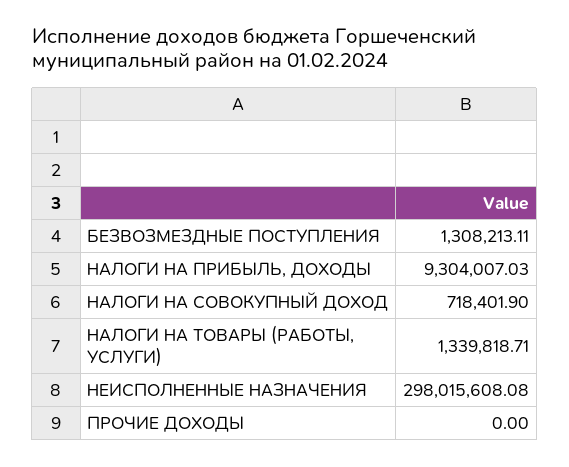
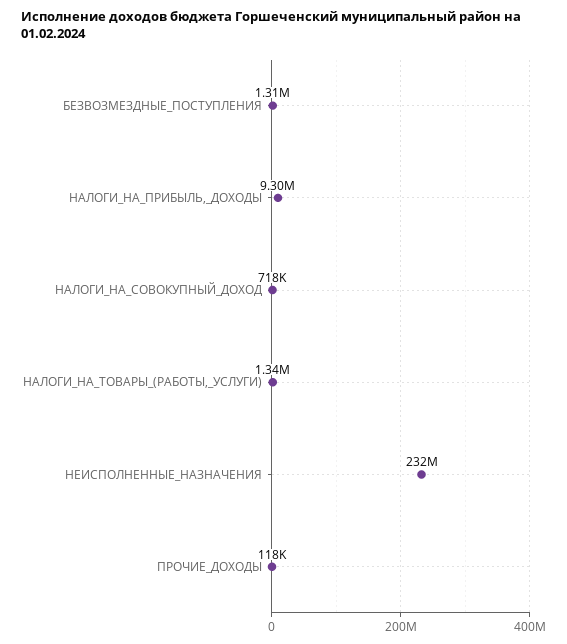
  {
    "БЕЗВОЗМЕЗДНЫЕ ПОСТУПЛЕНИЯ": 1308213.11,
    "НАЛОГИ НА ПРИБЫЛЬ, ДОХОДЫ": 9304007.03,
    "НАЛОГИ НА СОВОКУПНЫЙ ДОХОД": 718401.9,
    "НАЛОГИ НА ТОВАРЫ (РАБОТЫ, УСЛУГИ)": 1339818.71,
-   "НЕИСПОЛНЕННЫЕ НАЗНАЧЕНИЯ": 298015608.08,
+   "НЕИСПОЛНЕННЫЕ НАЗНАЧЕНИЯ": 232000000,
-   "ПРОЧИЕ ДОХОДЫ": 0
+   "ПРОЧИЕ ДОХОДЫ": 118000
  }

